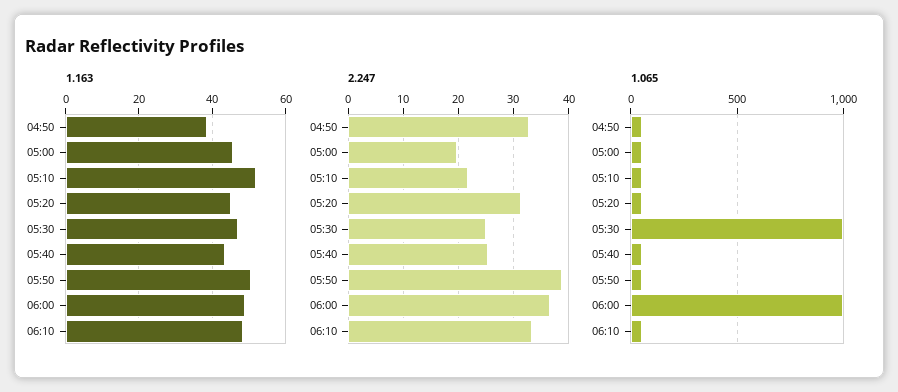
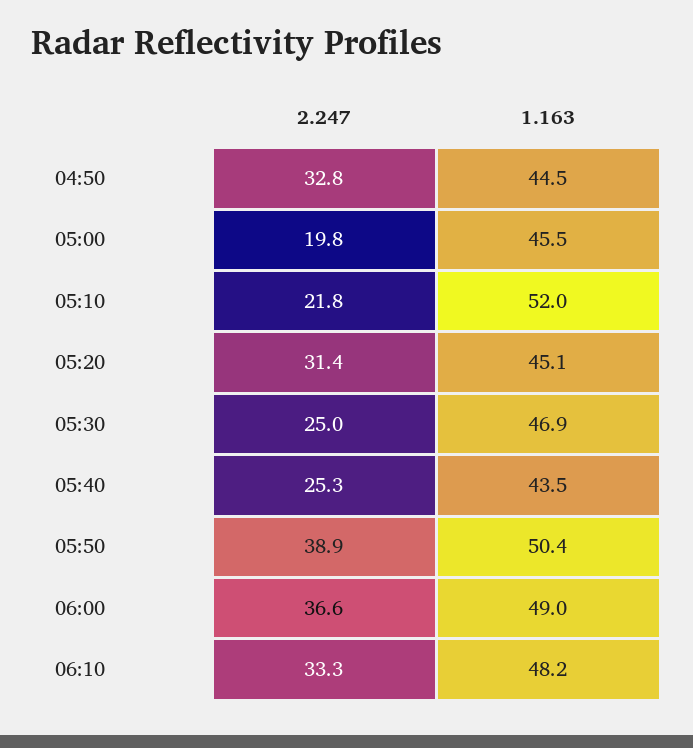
  {
    "1.163": {
-     "04:50": 38,
+     "04:50": 44.5,
      "05:00": 45.5,
      "05:10": 52,
      "05:20": 45.1,
      "05:30": 46.9,
      "05:40": 43.5,
      "05:50": 50.4,
      "06:00": 49,
      "06:10": 48.2
    },
    "2.247": {
      "04:50": 32.8,
      "05:00": 19.8,
      "05:10": 21.8,
      "05:20": 31.4,
      "05:30": 25,
      "05:40": 25.3,
      "05:50": 38.9,
      "06:00": 36.6,
      "06:10": 33.3
-   },
+   }
-   "1.065": {
-     "04:50": 50,
-     "05:00": 50,
-     "05:10": 50,
-     "05:20": 50,
-     "05:30": 1000,
-     "05:40": 50,
-     "05:50": 50,
-     "06:00": 1000,
-     "06:10": 50
-   }
  }

